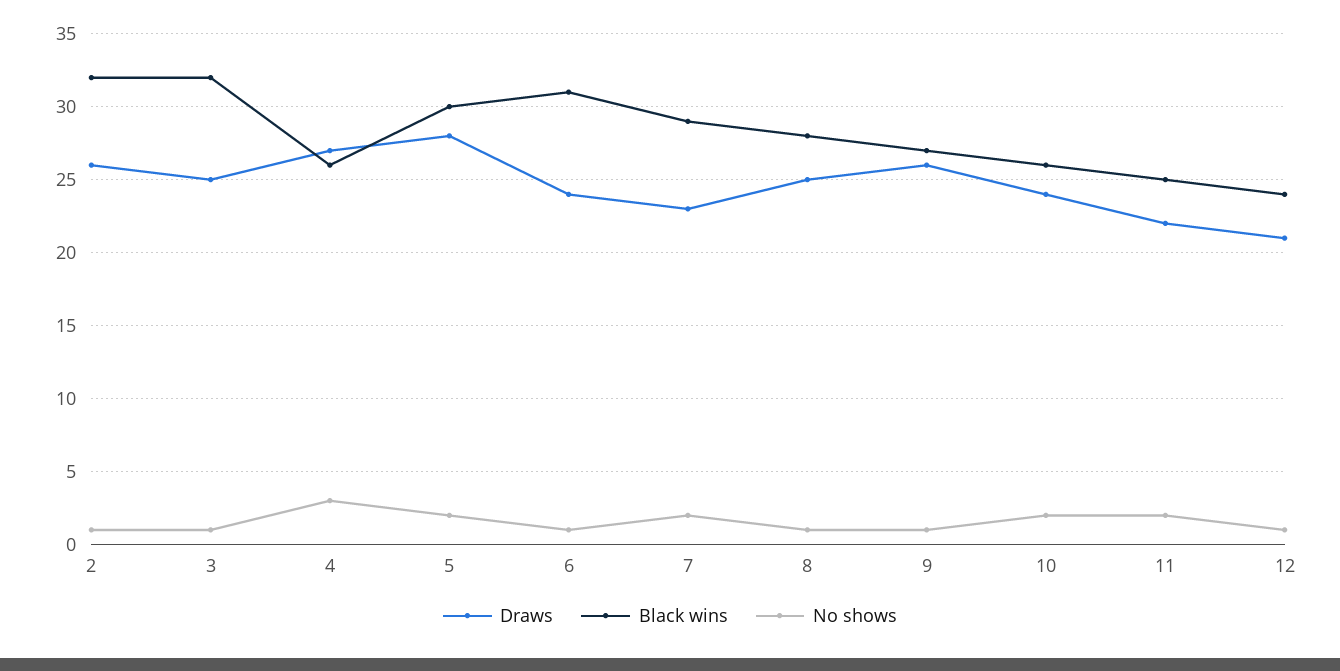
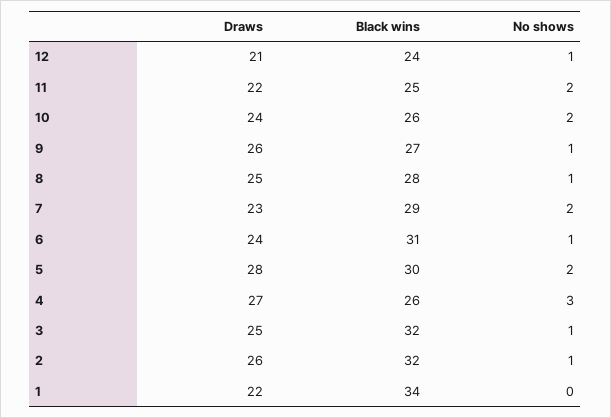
  {
    "Draws": {
      "2": 26,
      "3": 25,
      "4": 27,
      "5": 28,
      "6": 24,
      "7": 23,
      "8": 25,
      "9": 26,
      "10": 24,
      "11": 22,
-     "12": 21
+     "12": 21,
+     "1": 22
    },
    "Black wins": {
      "2": 32,
      "3": 32,
      "4": 26,
      "5": 30,
      "6": 31,
      "7": 29,
      "8": 28,
      "9": 27,
      "10": 26,
      "11": 25,
-     "12": 24
+     "12": 24,
+     "1": 34
    },
    "No shows": {
      "2": 1,
      "3": 1,
      "4": 3,
      "5": 2,
      "6": 1,
      "7": 2,
      "8": 1,
      "9": 1,
      "10": 2,
      "11": 2,
-     "12": 1
+     "12": 1,
+     "1": 0
    }
  }

